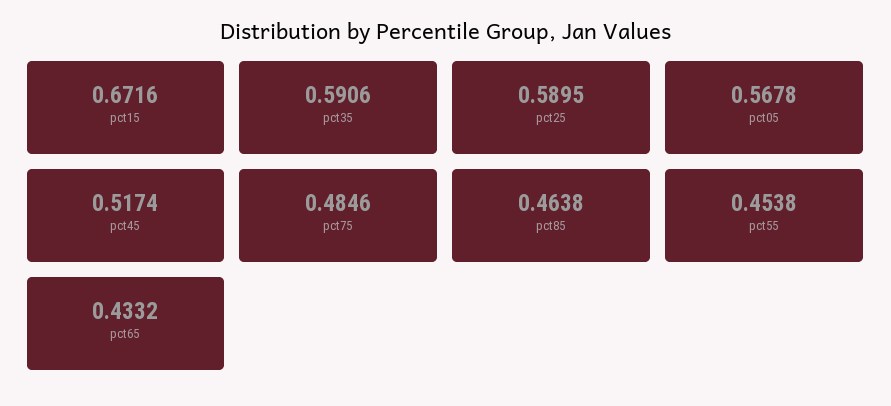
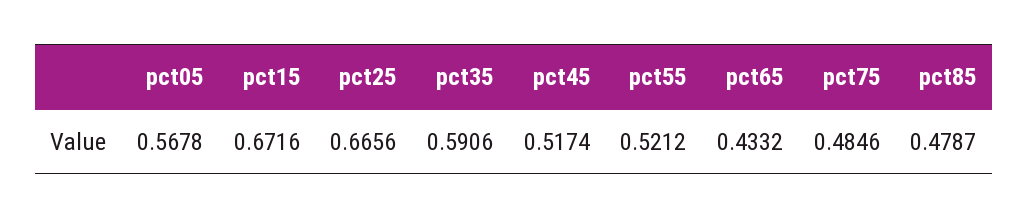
  {
    "pct15": 0.6716,
    "pct35": 0.5906,
-   "pct25": 0.5895,
+   "pct25": 0.6656,
    "pct05": 0.5678,
    "pct45": 0.5174,
    "pct75": 0.4846,
-   "pct85": 0.4638,
+   "pct85": 0.4787,
-   "pct55": 0.4538,
+   "pct55": 0.5212,
    "pct65": 0.4332
  }

